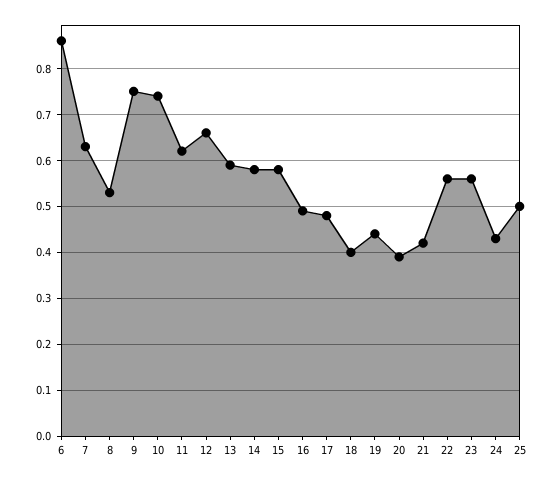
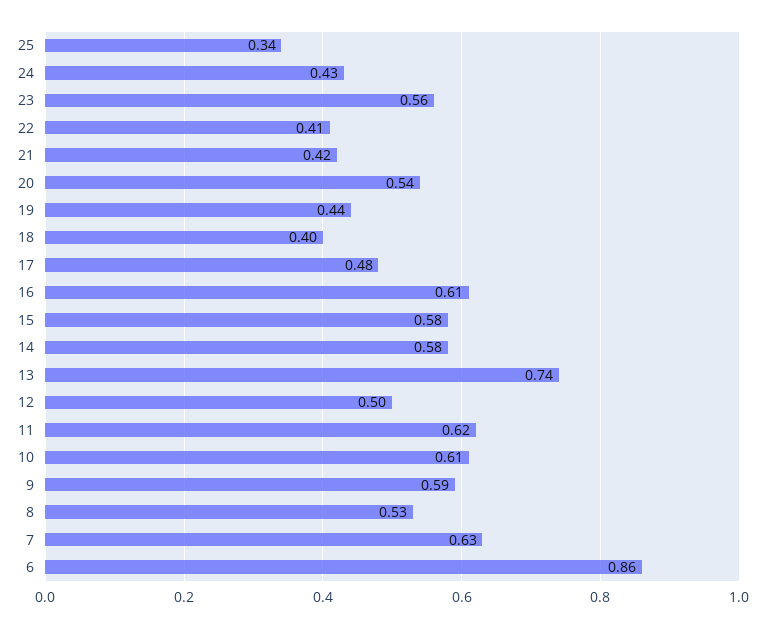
  {
    "6": 0.86,
    "7": 0.63,
    "8": 0.53,
-   "9": 0.75,
+   "9": 0.59,
-   "10": 0.75,
+   "10": 0.61,
    "11": 0.62,
-   "12": 0.65,
+   "12": 0.5,
-   "13": 0.6,
+   "13": 0.74,
    "14": 0.58,
    "15": 0.58,
-   "16": 0.5,
+   "16": 0.61,
    "17": 0.48,
    "18": 0.4,
    "19": 0.44,
-   "20": 0.4,
+   "20": 0.54,
    "21": 0.42,
-   "22": 0.55,
+   "22": 0.41,
    "23": 0.56,
    "24": 0.43,
-   "25": 0.5
+   "25": 0.34
  }

